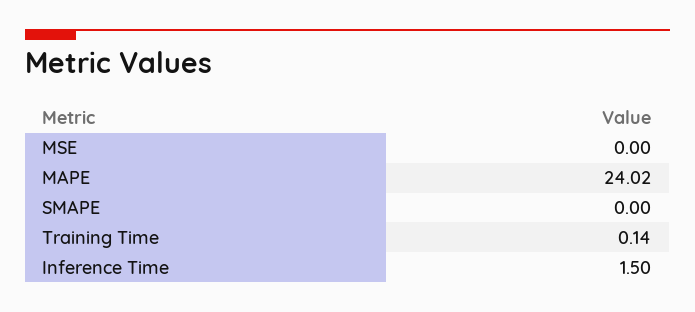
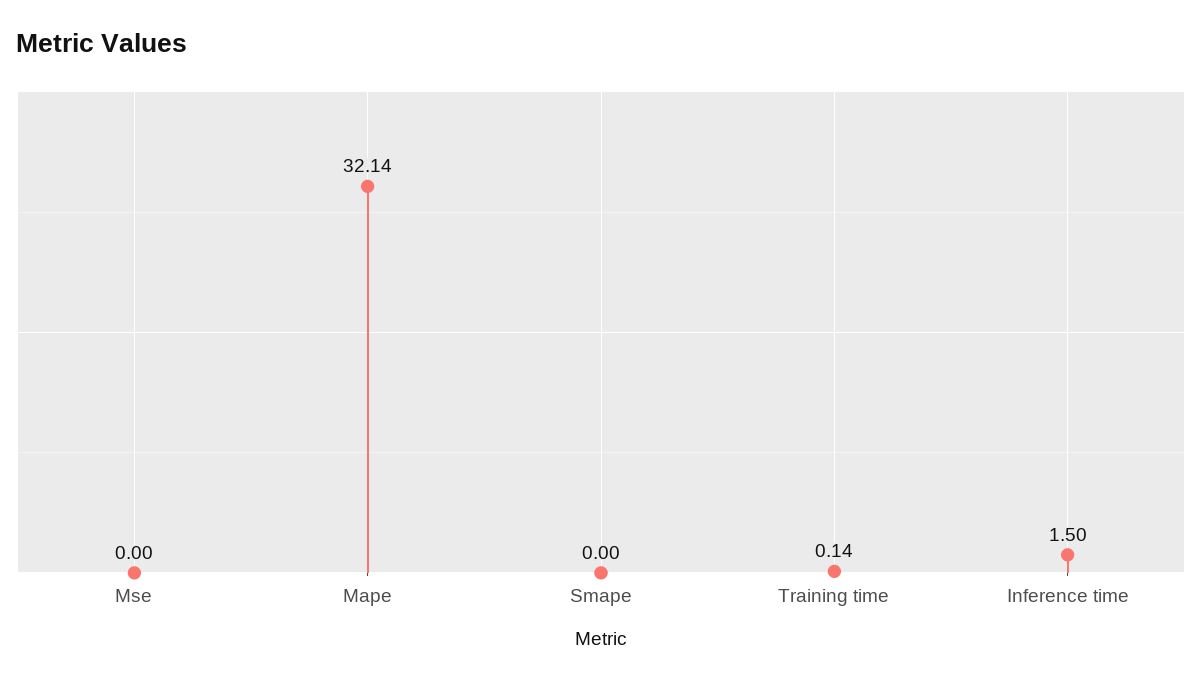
  {
    "MSE": 0,
-   "MAPE": 24.02,
+   "MAPE": 32.14,
    "SMAPE": 0,
    "Training Time": 0.14,
    "Inference Time": 1.5
  }

